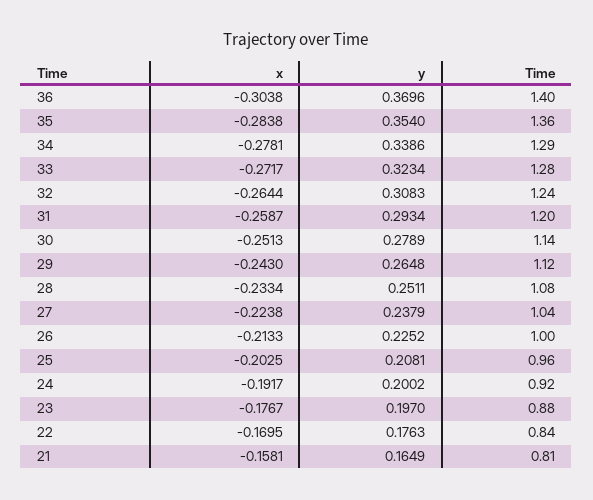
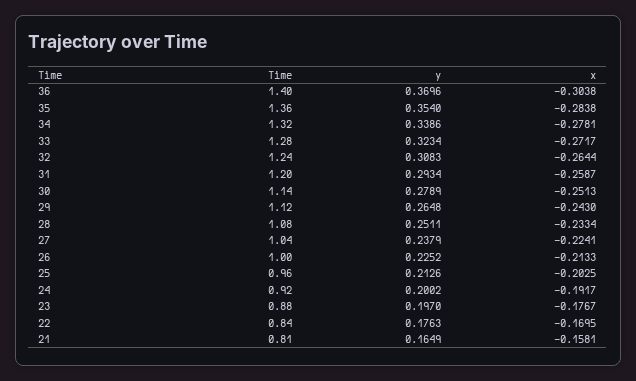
  {
    "x": {
      "36": -0.3038,
      "35": -0.2838,
      "34": -0.2781,
      "33": -0.2717,
      "32": -0.2644,
      "31": -0.2587,
      "30": -0.2513,
      "29": -0.243,
      "28": -0.2334,
-     "27": -0.2238,
+     "27": -0.2241,
      "26": -0.2133,
      "25": -0.2025,
      "24": -0.1917,
      "23": -0.1767,
      "22": -0.1695,
      "21": -0.1581
    },
    "y": {
      "36": 0.3696,
      "35": 0.354,
      "34": 0.3386,
      "33": 0.3234,
      "32": 0.3083,
      "31": 0.2934,
      "30": 0.2789,
      "29": 0.2648,
      "28": 0.2511,
      "27": 0.2379,
      "26": 0.2252,
-     "25": 0.2081,
+     "25": 0.2126,
      "24": 0.2002,
      "23": 0.197,
      "22": 0.1763,
      "21": 0.1649
    },
    "Time": {
      "36": 1.4,
      "35": 1.36,
-     "34": 1.29,
+     "34": 1.32,
      "33": 1.28,
      "32": 1.24,
      "31": 1.2,
      "30": 1.14,
      "29": 1.12,
      "28": 1.08,
      "27": 1.04,
      "26": 1,
      "25": 0.96,
      "24": 0.92,
      "23": 0.88,
      "22": 0.84,
      "21": 0.81
    }
  }

